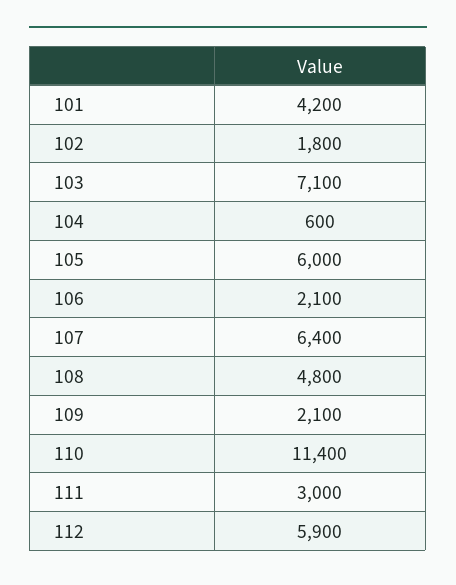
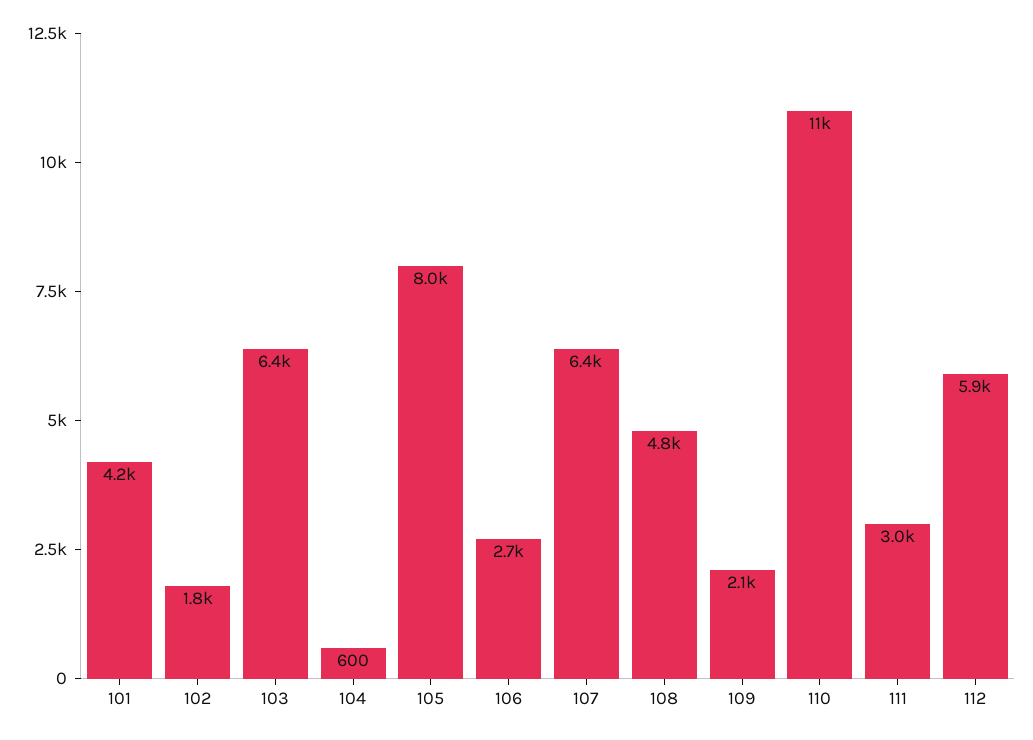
  {
    "101": 4200,
    "102": 1800,
-   "103": 7100,
+   "103": 6400,
    "104": 600,
-   "105": 6000,
+   "105": 8000,
-   "106": 2100,
+   "106": 2700,
    "107": 6400,
    "108": 4800,
    "109": 2100,
    "110": 11400,
    "111": 3000,
    "112": 5900
  }

